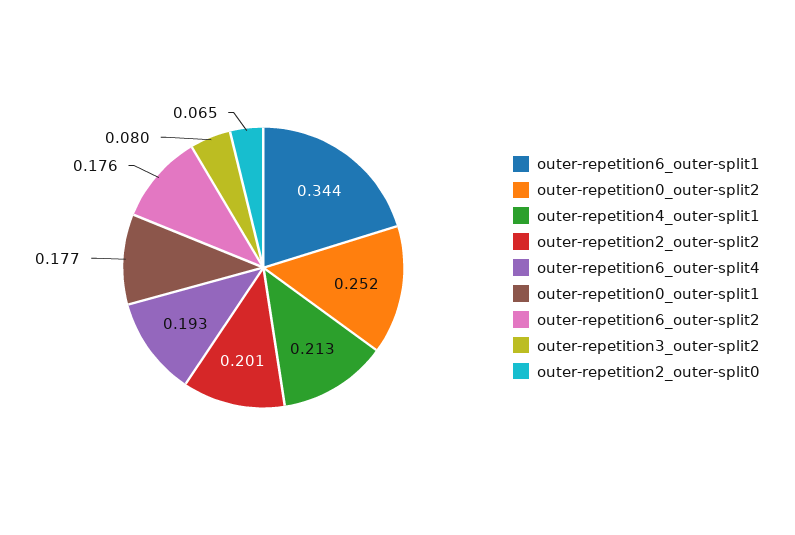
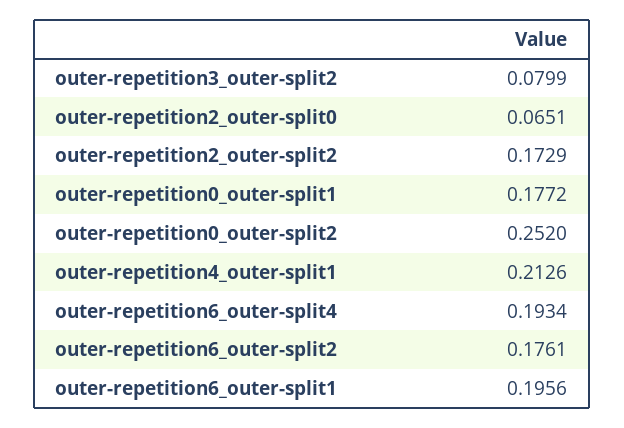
  {
-   "outer-repetition6_outer-split1": 0.344,
+   "outer-repetition6_outer-split1": 0.1956,
    "outer-repetition0_outer-split2": 0.252,
    "outer-repetition4_outer-split1": 0.2126,
-   "outer-repetition2_outer-split2": 0.201,
+   "outer-repetition2_outer-split2": 0.1729,
    "outer-repetition6_outer-split4": 0.1934,
    "outer-repetition0_outer-split1": 0.1772,
    "outer-repetition6_outer-split2": 0.1761,
    "outer-repetition3_outer-split2": 0.0799,
    "outer-repetition2_outer-split0": 0.0651
  }

